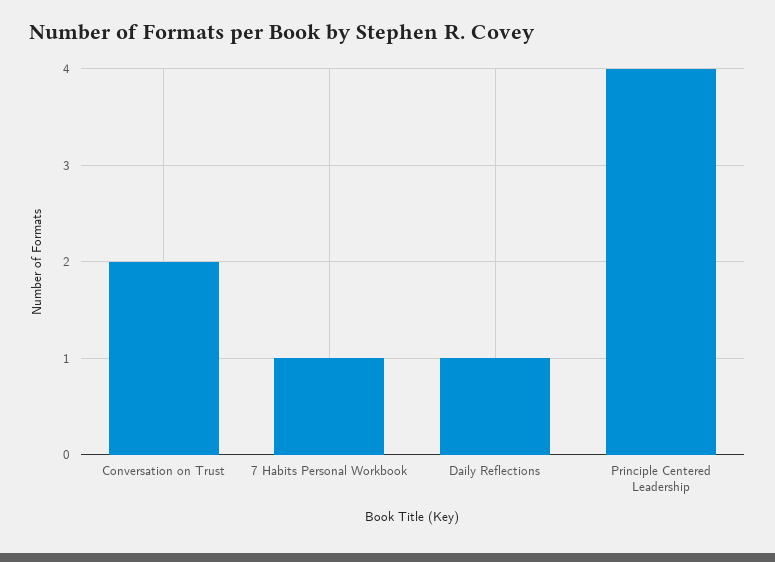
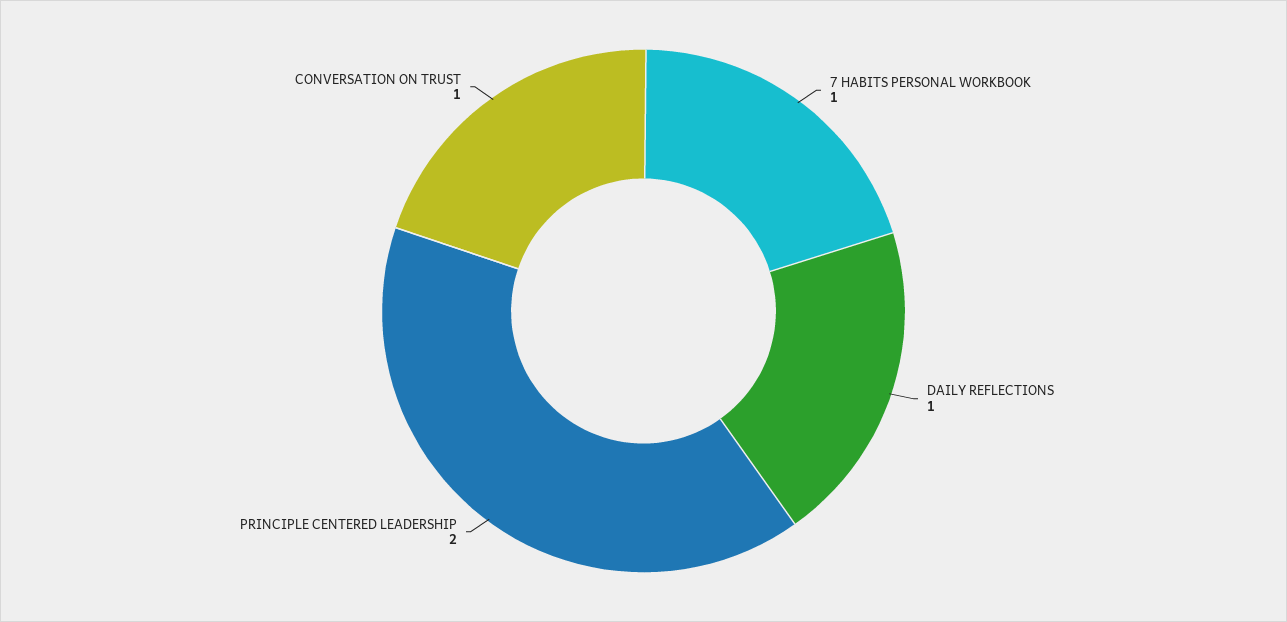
  {
-   "Conversation on Trust": 2,
+   "Conversation on Trust": 1,
    "7 Habits Personal Workbook": 1,
    "Daily Reflections": 1,
-   "Principle Centered Leadership": 4
+   "Principle Centered Leadership": 2
  }

